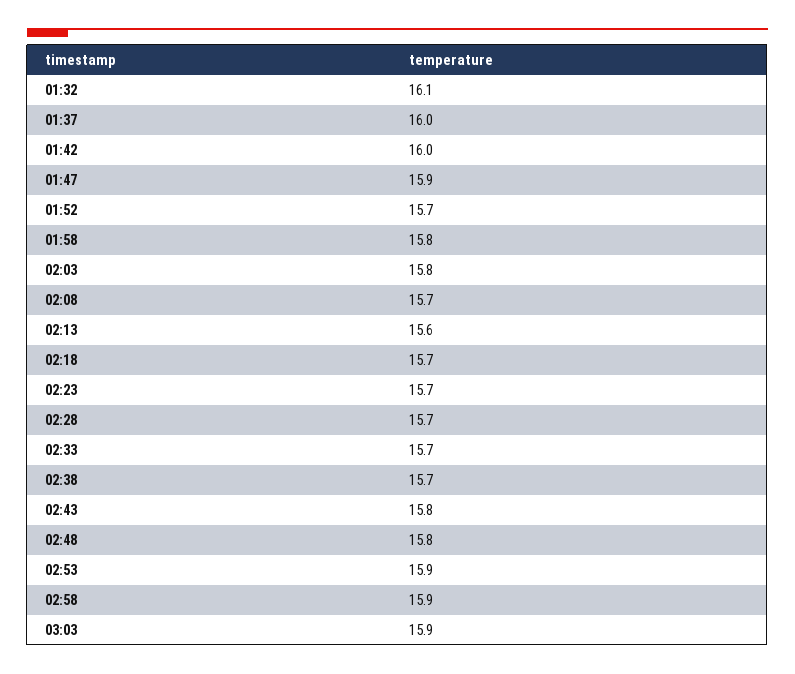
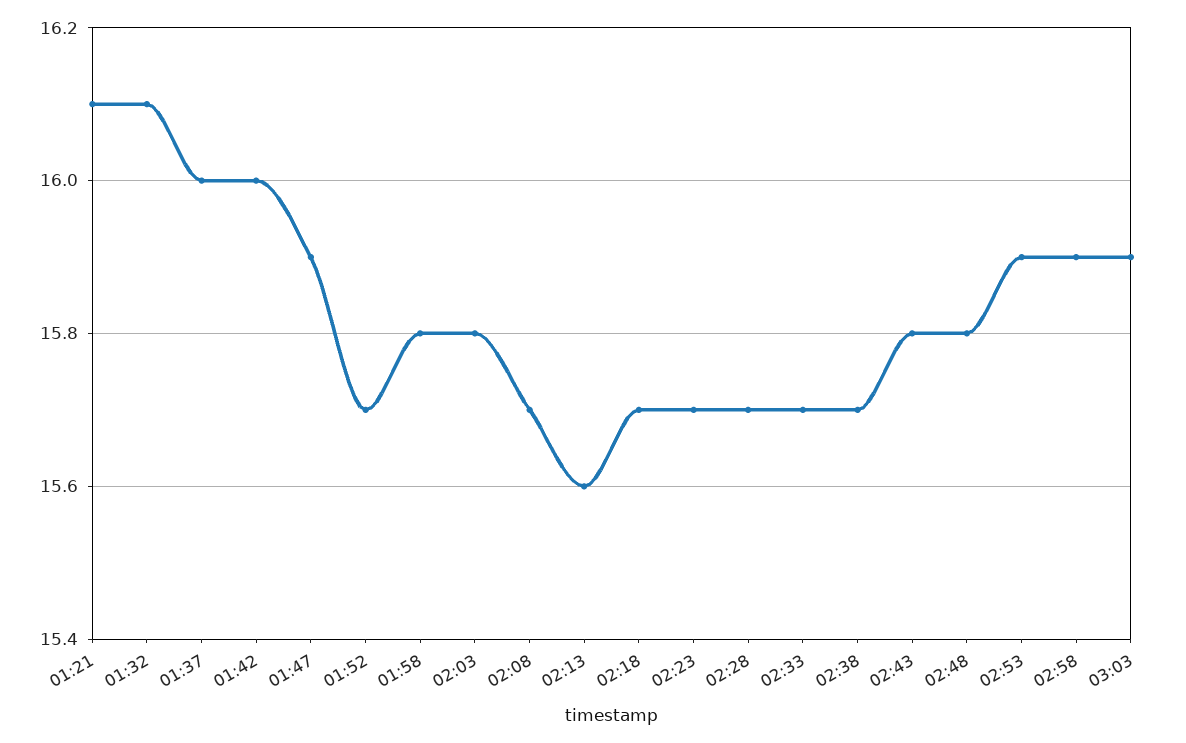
  {
    "01:32": 16.1,
    "01:37": 16,
    "01:42": 16,
    "01:47": 15.9,
    "01:52": 15.7,
    "01:58": 15.8,
    "02:03": 15.8,
    "02:08": 15.7,
    "02:13": 15.6,
    "02:18": 15.7,
    "02:23": 15.7,
    "02:28": 15.7,
    "02:33": 15.7,
    "02:38": 15.7,
    "02:43": 15.8,
    "02:48": 15.8,
    "02:53": 15.9,
    "02:58": 15.9,
-   "03:03": 15.9
+   "03:03": 15.9,
+   "01:21": 16.1
  }

